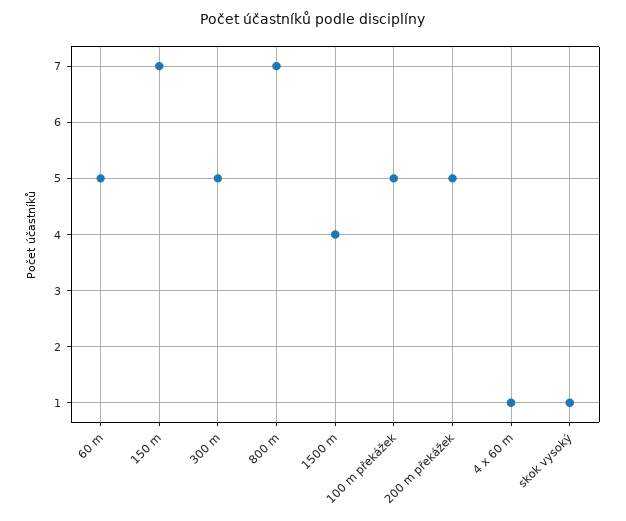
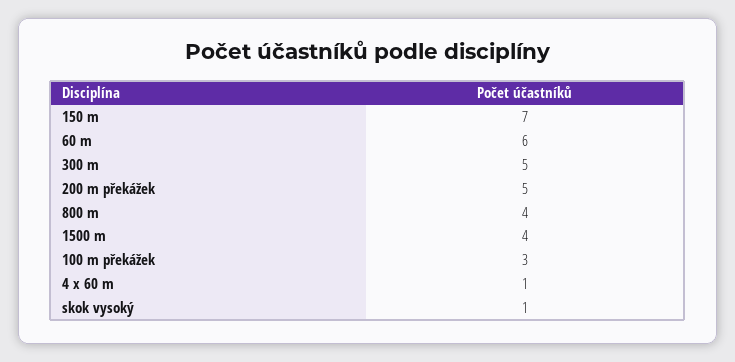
  {
-   "60 m": 5,
+   "60 m": 6,
    "150 m": 7,
    "300 m": 5,
-   "800 m": 7,
+   "800 m": 4,
    "1500 m": 4,
-   "100 m překážek": 5,
+   "100 m překážek": 3,
    "200 m překážek": 5,
    "4 x 60 m": 1,
    "skok vysoký": 1
  }

